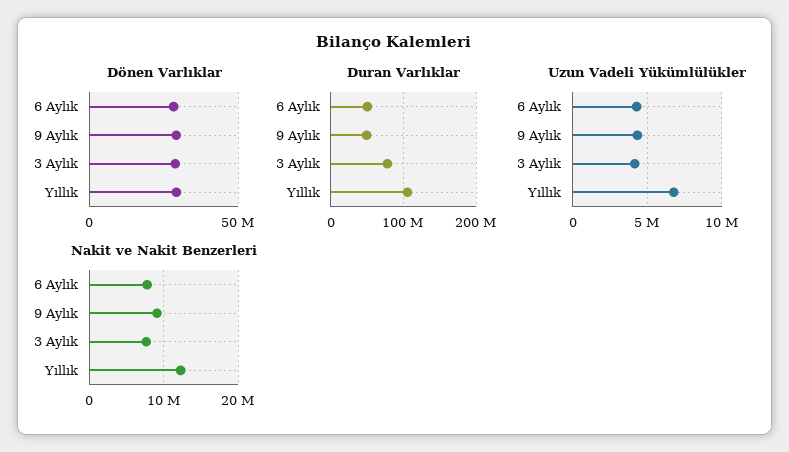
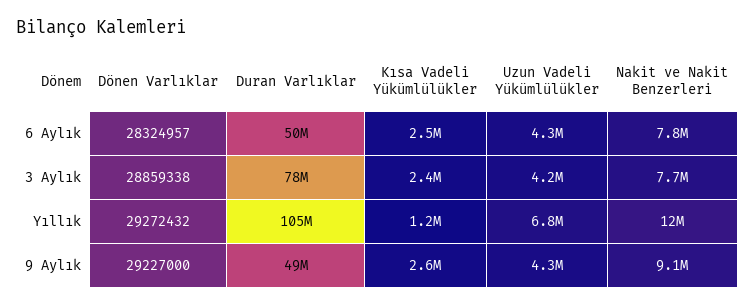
  {
    "Dönen Varlıklar": {
      "6 Aylık": 28324957,
      "9 Aylık": 29227000,
      "3 Aylık": 28859338,
      "Yıllık": 29272432
    },
    "Duran Varlıklar": {
      "6 Aylık": 50000000,
      "9 Aylık": 49000000,
      "3 Aylık": 78000000,
      "Yıllık": 105000000
    },
    "Uzun Vadeli Yükümlülükler": {
      "6 Aylık": 4300000,
      "9 Aylık": 4300000,
      "3 Aylık": 4200000,
      "Yıllık": 6800000
    },
    "Nakit ve Nakit Benzerleri": {
      "6 Aylık": 7800000,
      "9 Aylık": 9100000,
      "3 Aylık": 7700000,
      "Yıllık": 12000000
-   }
+   },
+   "Kısa Vadeli Yükümlülükler": {
+     "6 Aylık": 2500000,
+     "3 Aylık": 2400000,
+     "Yıllık": 1200000,
+     "9 Aylık": 2600000
+   }
  }

